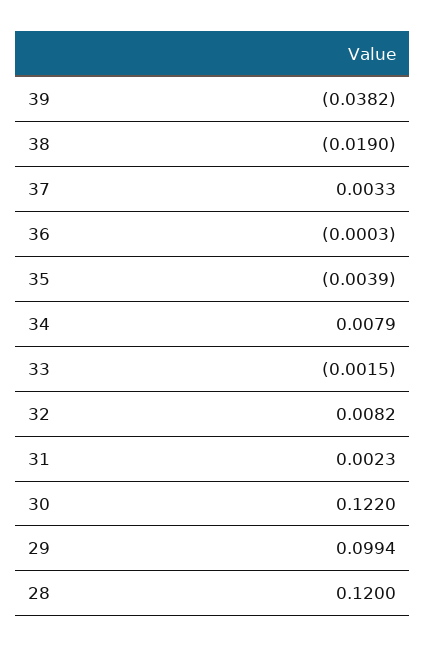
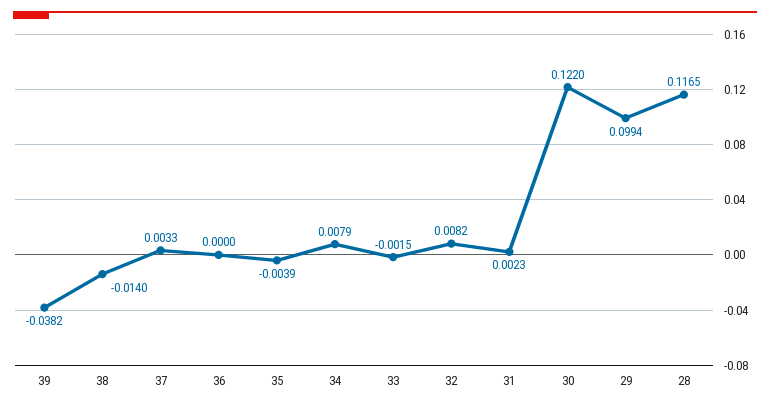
  {
    "39": -0.0382,
-   "38": -0.019,
+   "38": -0.014,
    "37": 0.0033,
-   "36": -0.0003,
+   "36": 0,
    "35": -0.0039,
    "34": 0.0079,
    "33": -0.0015,
    "32": 0.0082,
    "31": 0.0023,
    "30": 0.122,
    "29": 0.0994,
-   "28": 0.12
+   "28": 0.1165
  }

